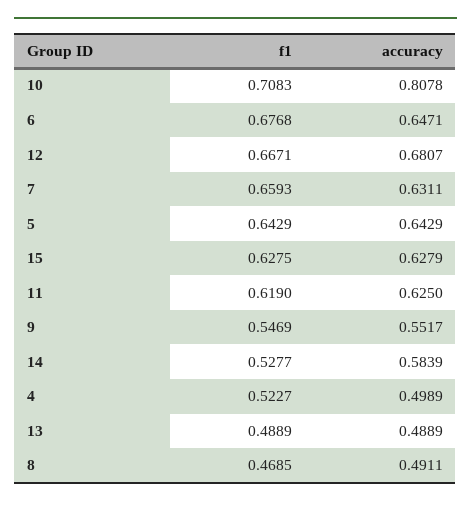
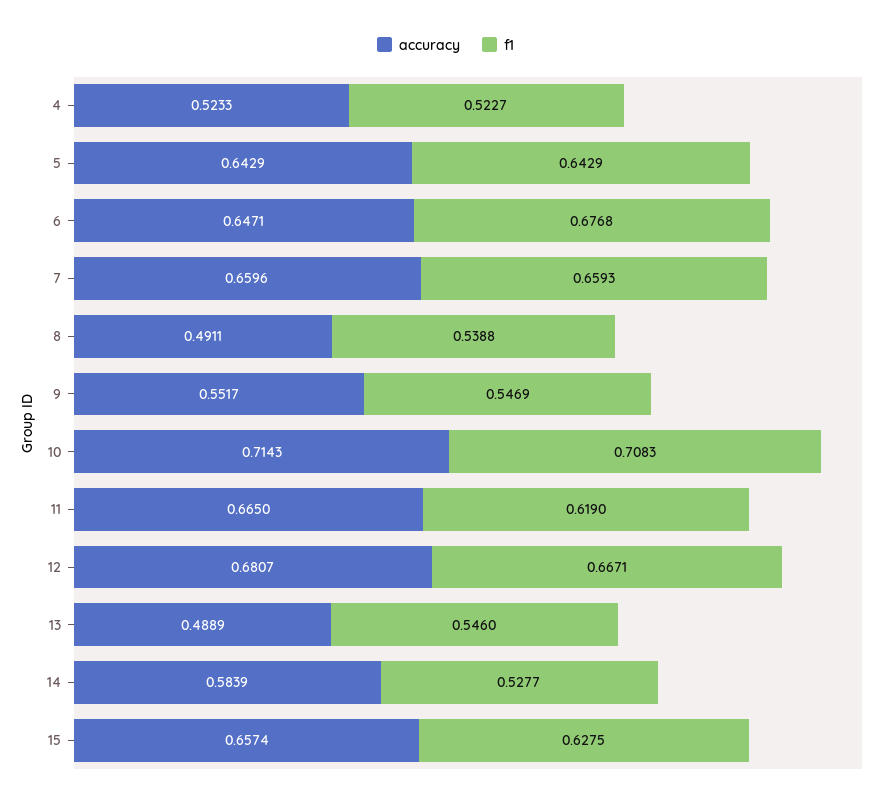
  {
    "f1": {
      "10": 0.7083,
      "6": 0.6768,
      "12": 0.6671,
      "7": 0.6593,
      "5": 0.6429,
      "15": 0.6275,
      "11": 0.619,
      "9": 0.5469,
      "14": 0.5277,
      "4": 0.5227,
-     "13": 0.4889,
+     "13": 0.546,
-     "8": 0.4685
+     "8": 0.5388
    },
    "accuracy": {
-     "10": 0.8078,
+     "10": 0.7143,
      "6": 0.6471,
      "12": 0.6807,
-     "7": 0.6311,
+     "7": 0.6596,
      "5": 0.6429,
-     "15": 0.6279,
+     "15": 0.6574,
-     "11": 0.625,
+     "11": 0.665,
      "9": 0.5517,
      "14": 0.5839,
-     "4": 0.4989,
+     "4": 0.5233,
      "13": 0.4889,
      "8": 0.4911
    }
  }

